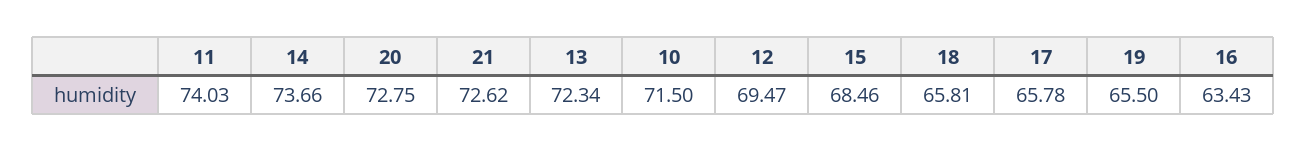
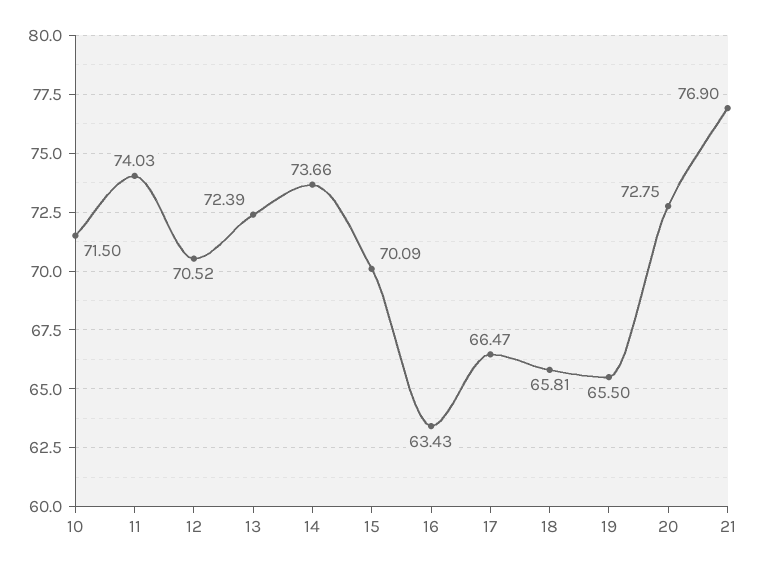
  {
    "11": 74.03,
    "14": 73.66,
    "20": 72.75,
-   "21": 72.62,
+   "21": 76.9,
-   "13": 72.34,
+   "13": 72.39,
    "10": 71.5,
-   "12": 69.47,
+   "12": 70.52,
-   "15": 68.46,
+   "15": 70.09,
    "18": 65.81,
-   "17": 65.78,
+   "17": 66.47,
    "19": 65.5,
    "16": 63.43
  }

